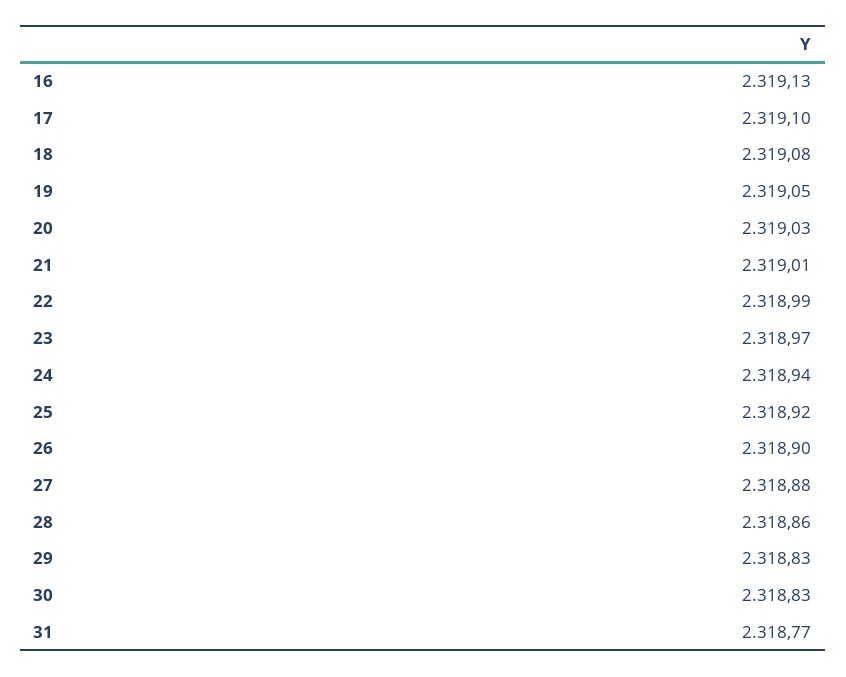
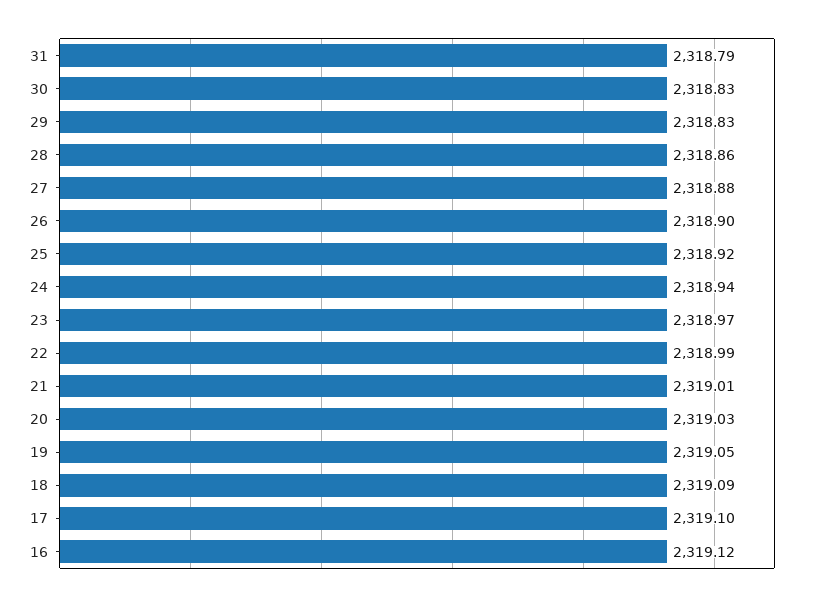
  {
-   "16": 2319.13,
+   "16": 2319.12,
    "17": 2319.1,
-   "18": 2319.08,
+   "18": 2319.09,
    "19": 2319.05,
    "20": 2319.03,
    "21": 2319.01,
    "22": 2318.99,
    "23": 2318.97,
    "24": 2318.94,
    "25": 2318.92,
    "26": 2318.9,
    "27": 2318.88,
    "28": 2318.86,
    "29": 2318.83,
    "30": 2318.83,
-   "31": 2318.77
+   "31": 2318.79
  }

